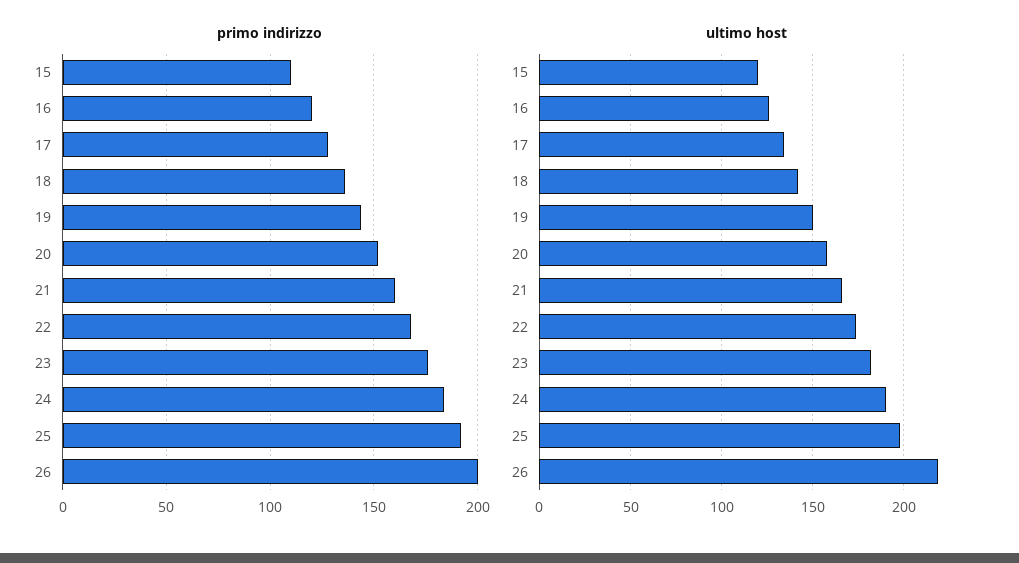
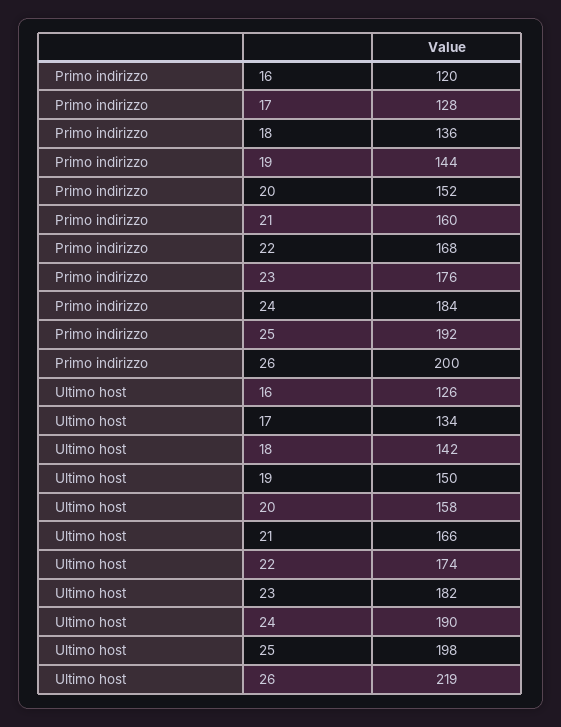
  {
    "primo indirizzo": {
-     "15": 110,
      "16": 120,
      "17": 128,
      "18": 136,
      "19": 144,
      "20": 152,
      "21": 160,
      "22": 168,
      "23": 176,
      "24": 184,
      "25": 192,
      "26": 200
    },
    "ultimo host": {
-     "15": 120,
      "16": 126,
      "17": 134,
      "18": 142,
      "19": 150,
      "20": 158,
      "21": 166,
      "22": 174,
      "23": 182,
      "24": 190,
      "25": 198,
      "26": 219
    }
  }

